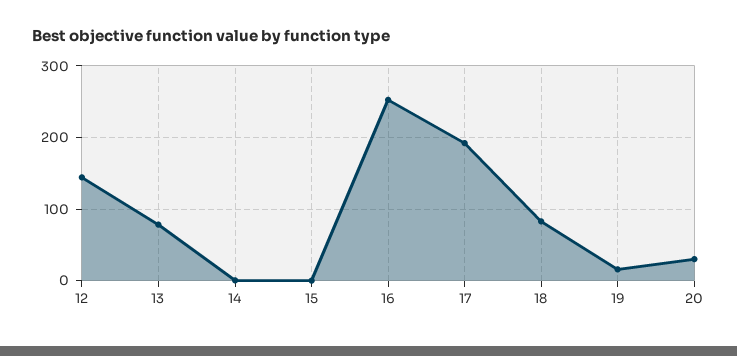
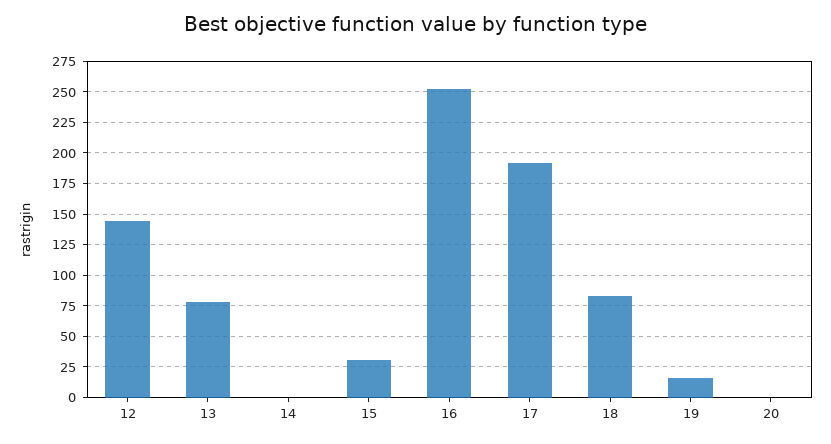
  {
    "12": 145,
    "13": 80,
    "14": 0,
-   "15": 0,
+   "15": 30,
    "16": 255,
    "17": 190,
    "18": 85,
    "19": 15,
-   "20": 30
+   "20": 0
  }

